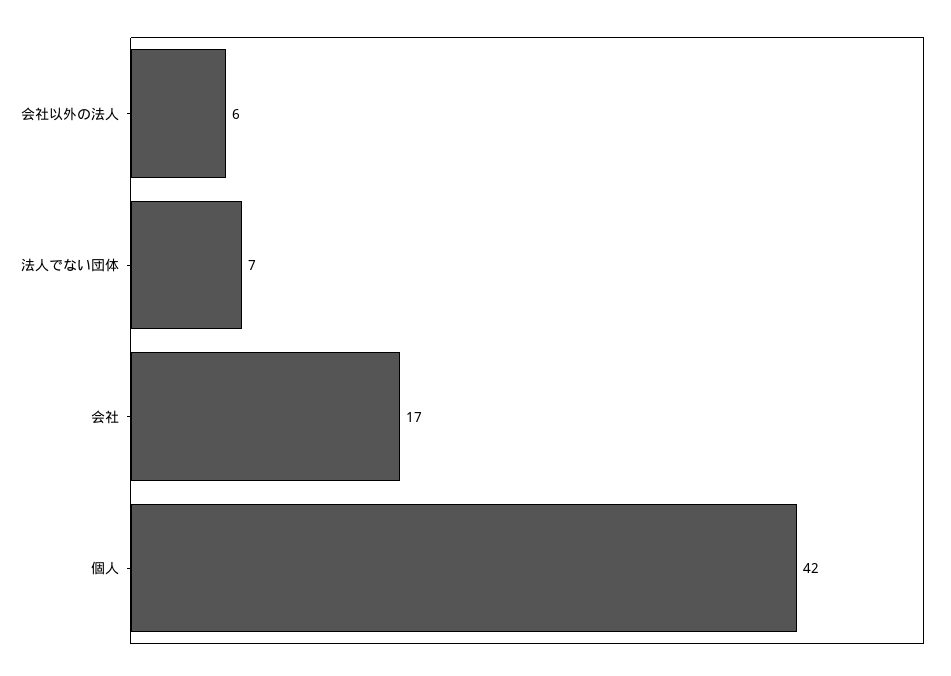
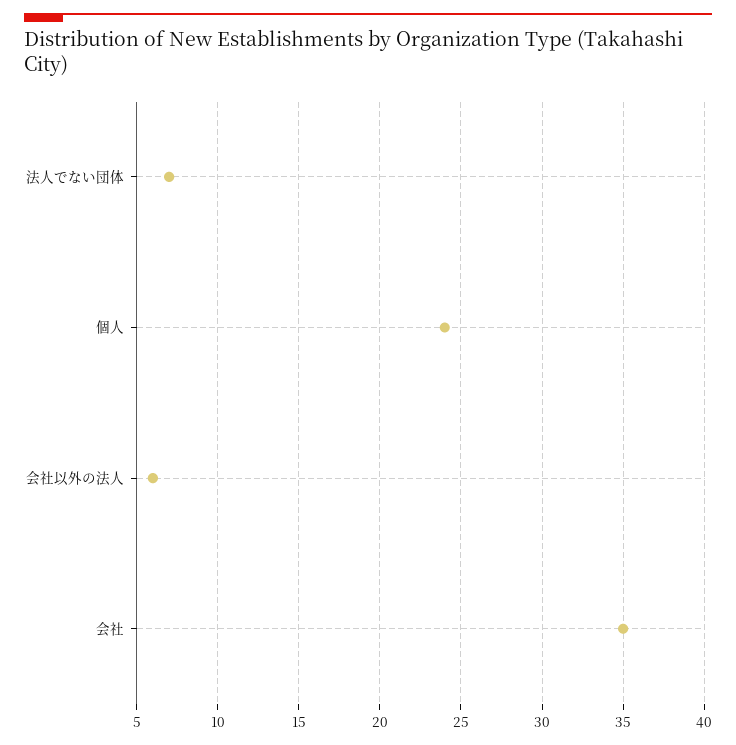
  {
    "会社以外の法人": 6,
    "法人でない団体": 7,
-   "会社": 17,
+   "会社": 35,
-   "個人": 42
+   "個人": 24
  }

